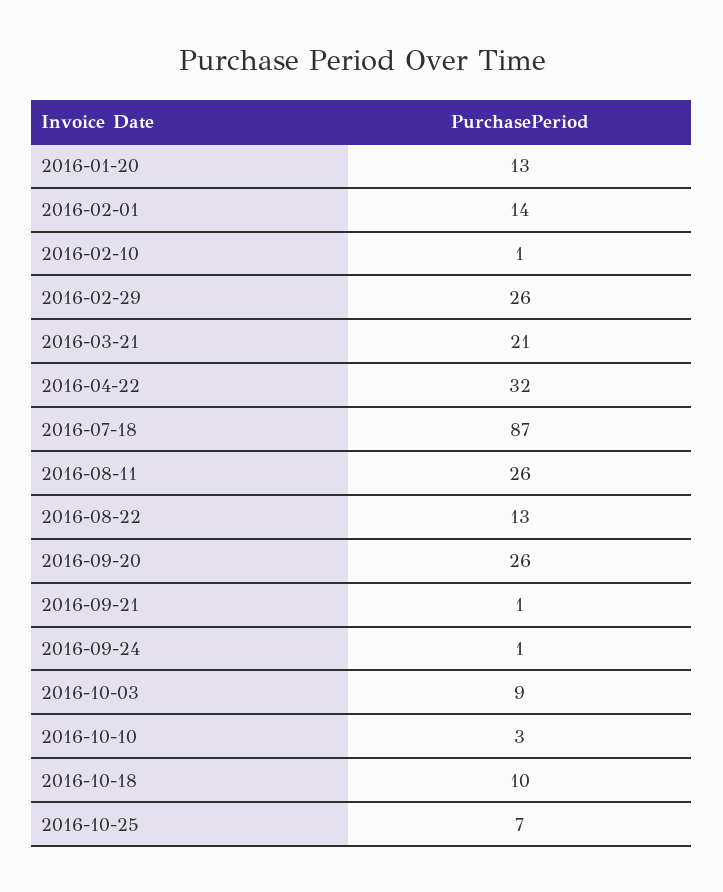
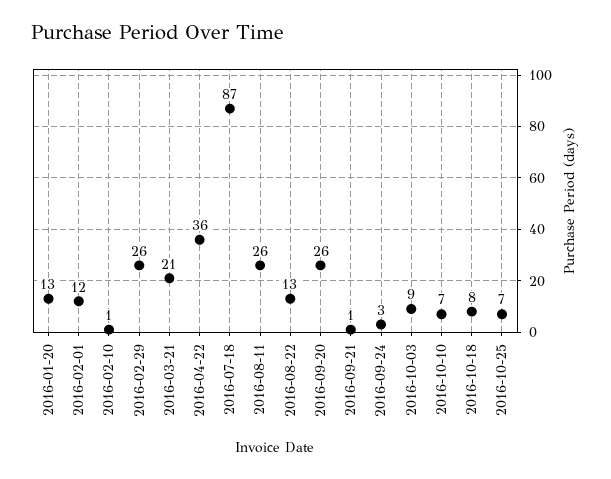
  {
    "2016-01-20": 13,
-   "2016-02-01": 14,
+   "2016-02-01": 12,
    "2016-02-10": 1,
    "2016-02-29": 26,
    "2016-03-21": 21,
-   "2016-04-22": 32,
+   "2016-04-22": 36,
    "2016-07-18": 87,
    "2016-08-11": 26,
    "2016-08-22": 13,
    "2016-09-20": 26,
    "2016-09-21": 1,
-   "2016-09-24": 1,
+   "2016-09-24": 3,
    "2016-10-03": 9,
-   "2016-10-10": 3,
+   "2016-10-10": 7,
-   "2016-10-18": 10,
+   "2016-10-18": 8,
    "2016-10-25": 7
  }

